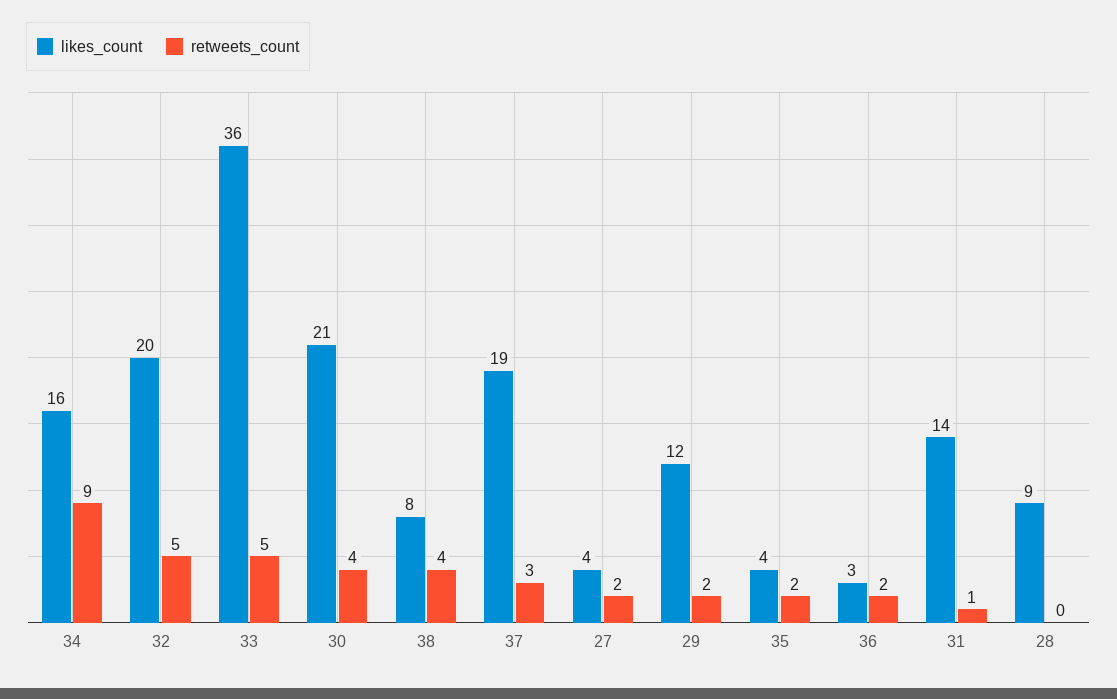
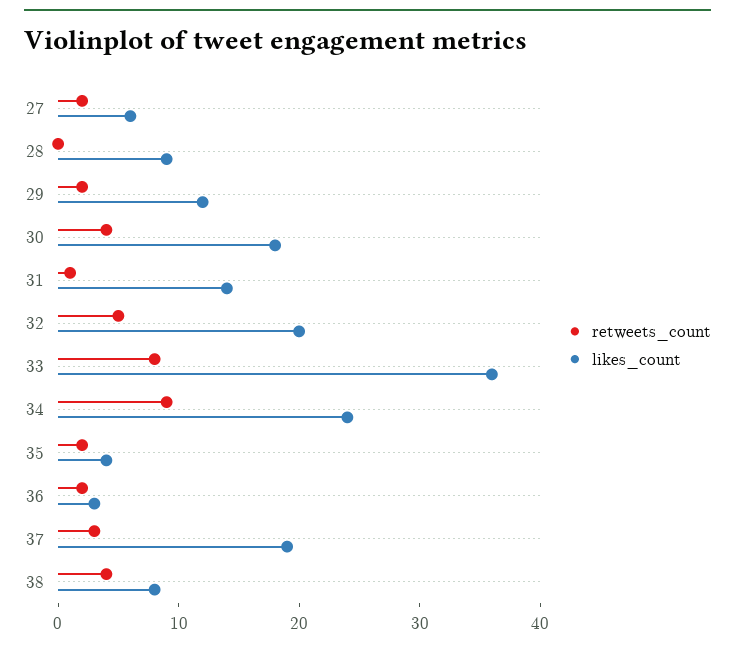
  {
    "likes_count": {
-     "34": 16,
+     "34": 24,
      "32": 20,
      "33": 36,
-     "30": 21,
+     "30": 18,
      "38": 8,
      "37": 19,
-     "27": 4,
+     "27": 6,
      "29": 12,
      "35": 4,
      "36": 3,
      "31": 14,
      "28": 9
    },
    "retweets_count": {
      "34": 9,
      "32": 5,
-     "33": 5,
+     "33": 8,
      "30": 4,
      "38": 4,
      "37": 3,
      "27": 2,
      "29": 2,
      "35": 2,
      "36": 2,
      "31": 1,
      "28": 0
    }
  }

